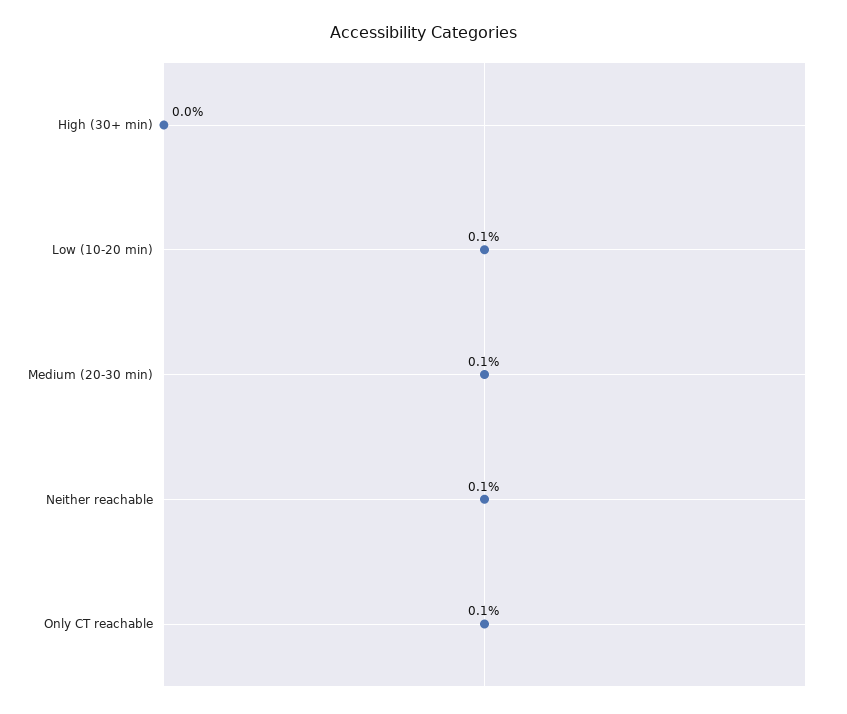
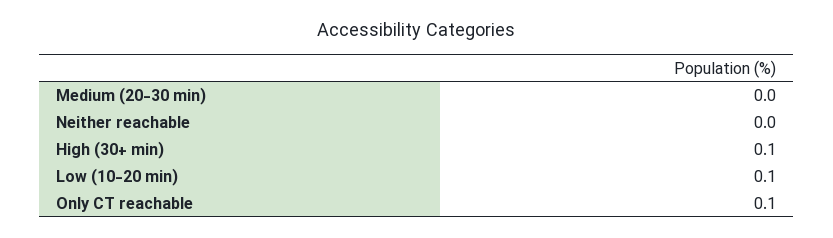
  {
-   "High (30+ min)": 0,
+   "High (30+ min)": 0.1,
    "Low (10-20 min)": 0.1,
-   "Medium (20-30 min)": 0.1,
+   "Medium (20-30 min)": 0,
-   "Neither reachable": 0.1,
+   "Neither reachable": 0,
    "Only CT reachable": 0.1
  }

